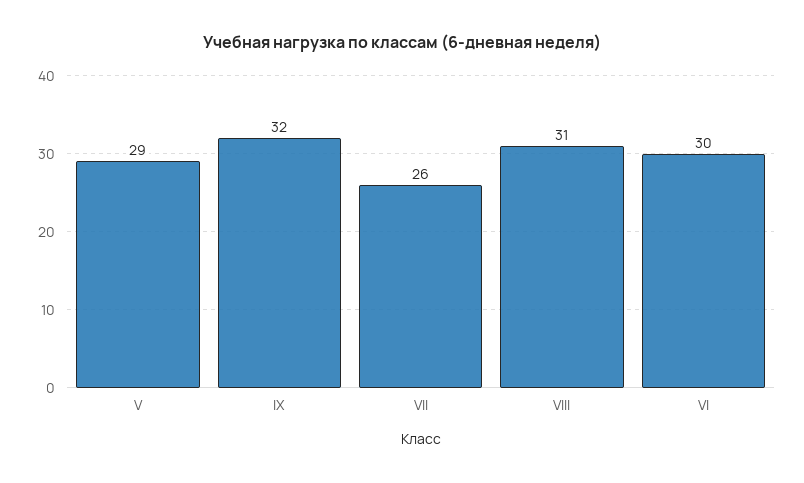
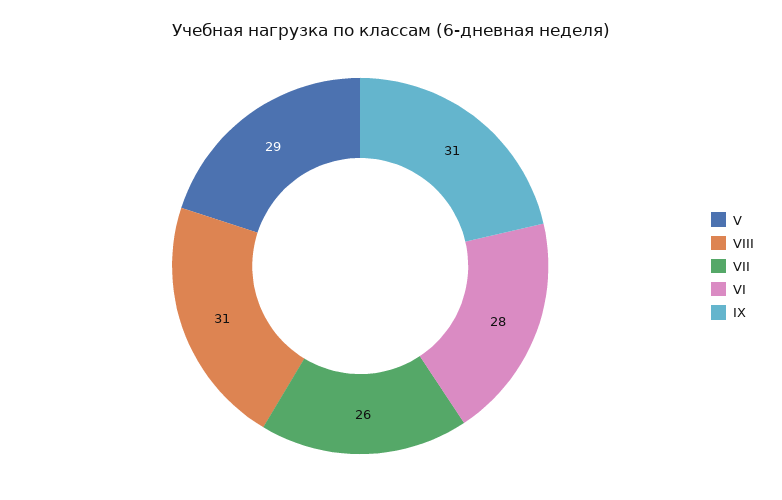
  {
    "V": 29,
-   "IX": 32,
+   "IX": 31,
    "VII": 26,
    "VIII": 31,
-   "VI": 30
+   "VI": 28
  }

